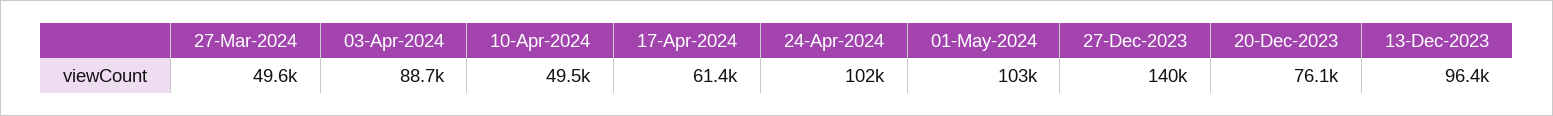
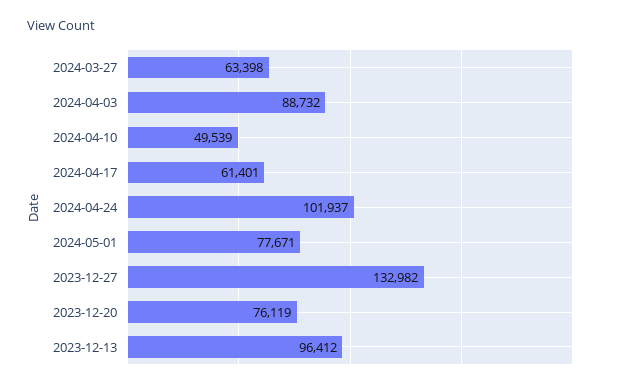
  {
-   "27-Mar-2024": 49600,
+   "27-Mar-2024": 63398,
    "03-Apr-2024": 88732,
    "10-Apr-2024": 49539,
    "17-Apr-2024": 61401,
    "24-Apr-2024": 101937,
-   "01-May-2024": 103000,
+   "01-May-2024": 77671,
-   "27-Dec-2023": 140000,
+   "27-Dec-2023": 132982,
    "20-Dec-2023": 76119,
    "13-Dec-2023": 96412
  }

